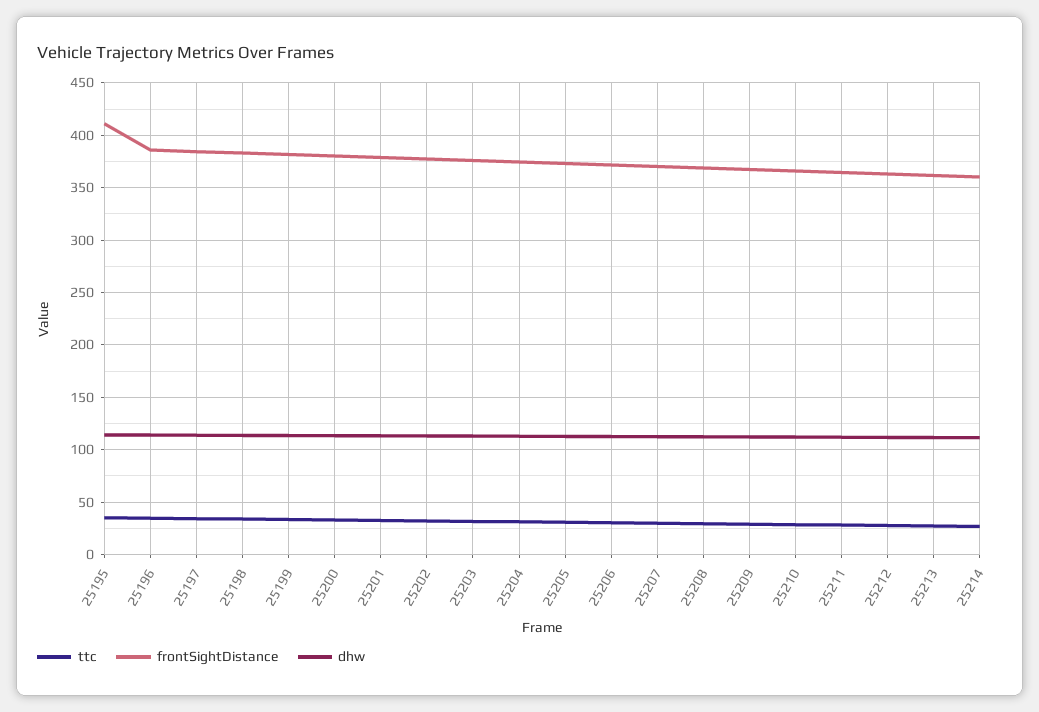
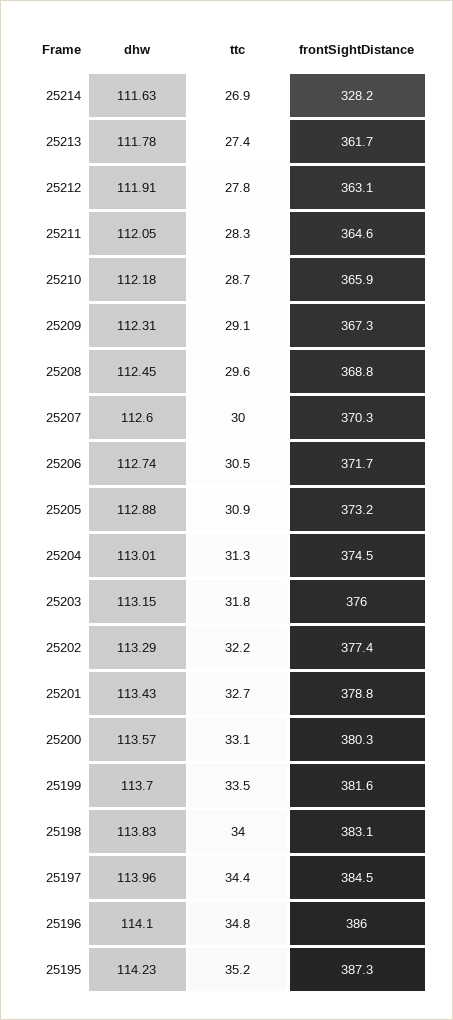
  {
    "ttc": {
      "25195": 35.2,
      "25196": 34.8,
      "25197": 34.4,
      "25198": 34,
      "25199": 33.5,
      "25200": 33.1,
      "25201": 32.7,
      "25202": 32.2,
      "25203": 31.8,
      "25204": 31.3,
      "25205": 30.9,
      "25206": 30.5,
      "25207": 30,
      "25208": 29.6,
      "25209": 29.1,
      "25210": 28.7,
      "25211": 28.3,
      "25212": 27.8,
      "25213": 27.4,
      "25214": 26.9
    },
    "frontSightDistance": {
-     "25195": 410,
+     "25195": 387.3,
      "25196": 386,
      "25197": 384.5,
      "25198": 383.1,
      "25199": 381.6,
      "25200": 380.3,
      "25201": 378.8,
      "25202": 377.4,
      "25203": 376,
      "25204": 374.5,
      "25205": 373.2,
      "25206": 371.7,
      "25207": 370.3,
      "25208": 368.8,
      "25209": 367.3,
      "25210": 365.9,
      "25211": 364.6,
      "25212": 363.1,
      "25213": 361.7,
-     "25214": 360
+     "25214": 328.2
    },
    "dhw": {
      "25195": 114.23,
      "25196": 114.1,
      "25197": 113.96,
      "25198": 113.83,
      "25199": 113.7,
      "25200": 113.57,
      "25201": 113.43,
      "25202": 113.29,
      "25203": 113.15,
      "25204": 113.01,
      "25205": 112.88,
      "25206": 112.74,
      "25207": 112.6,
      "25208": 112.45,
      "25209": 112.31,
      "25210": 112.18,
      "25211": 112.05,
      "25212": 111.91,
      "25213": 111.78,
      "25214": 111.63
    }
  }

